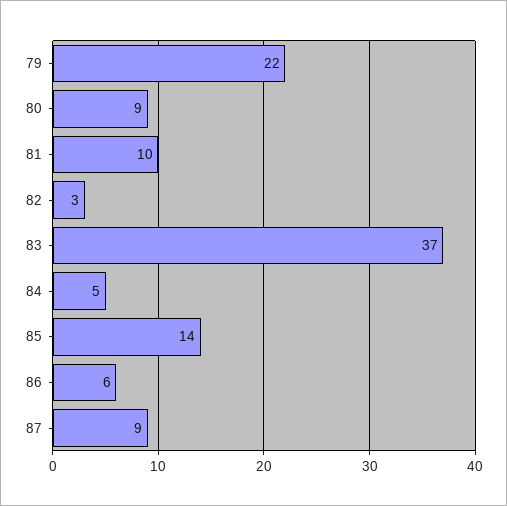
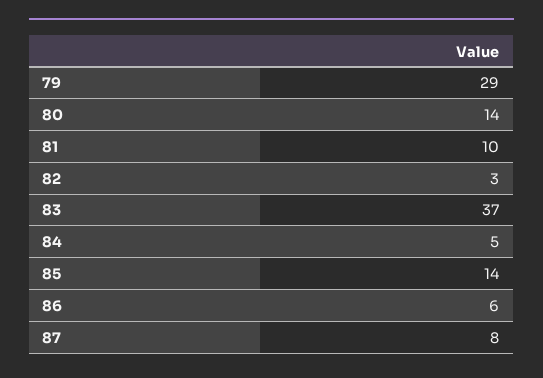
  {
-   "79": 22,
+   "79": 29,
-   "80": 9,
+   "80": 14,
    "81": 10,
    "82": 3,
    "83": 37,
    "84": 5,
    "85": 14,
    "86": 6,
-   "87": 9
+   "87": 8
  }

